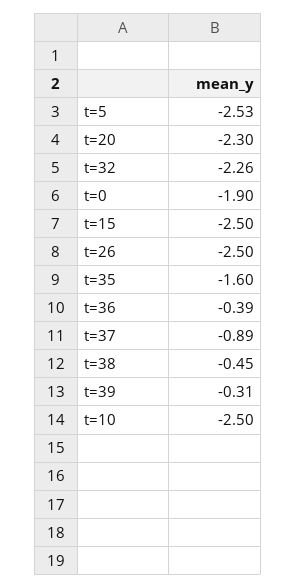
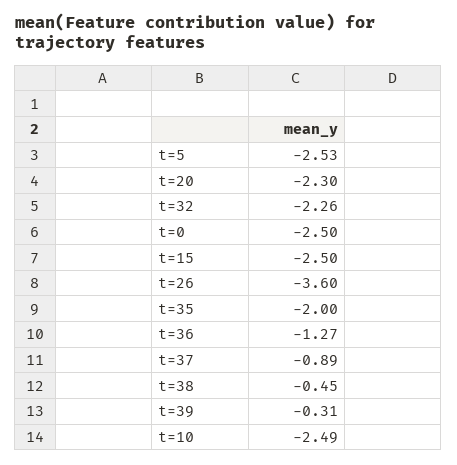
  {
    "t=5": -2.53,
    "t=20": -2.3,
    "t=32": -2.26,
-   "t=0": -1.9,
+   "t=0": -2.5,
    "t=15": -2.5,
-   "t=26": -2.5,
+   "t=26": -3.6,
-   "t=35": -1.6,
+   "t=35": -2,
-   "t=36": -0.39,
+   "t=36": -1.27,
    "t=37": -0.89,
    "t=38": -0.45,
    "t=39": -0.31,
-   "t=10": -2.5
+   "t=10": -2.49
  }

